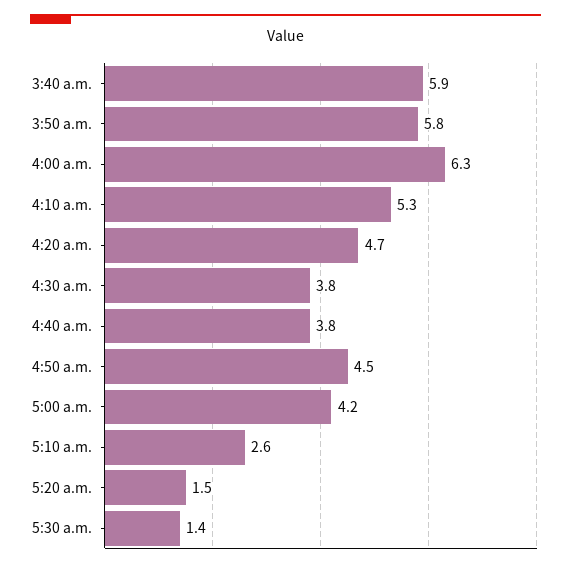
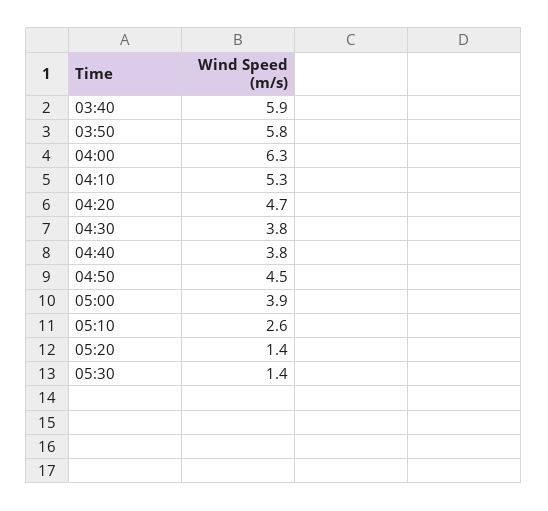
  {
    "3:40 a.m.": 5.9,
    "3:50 a.m.": 5.8,
    "4:00 a.m.": 6.3,
    "4:10 a.m.": 5.3,
    "4:20 a.m.": 4.7,
    "4:30 a.m.": 3.8,
    "4:40 a.m.": 3.8,
    "4:50 a.m.": 4.5,
-   "5:00 a.m.": 4.2,
+   "5:00 a.m.": 3.9,
    "5:10 a.m.": 2.6,
-   "5:20 a.m.": 1.5,
+   "5:20 a.m.": 1.4,
    "5:30 a.m.": 1.4
  }

